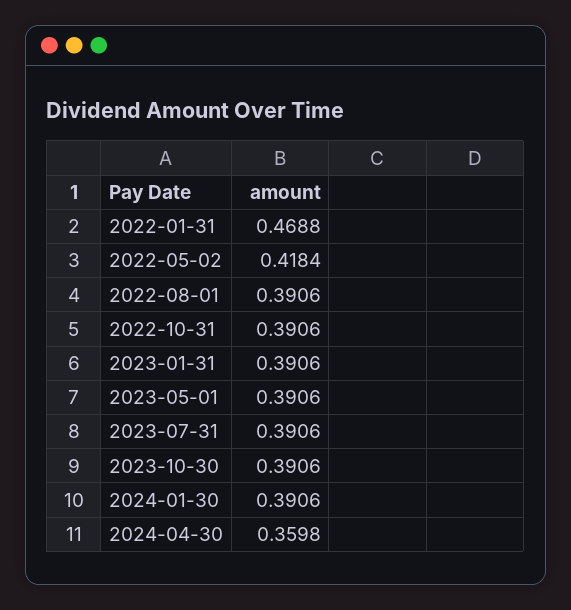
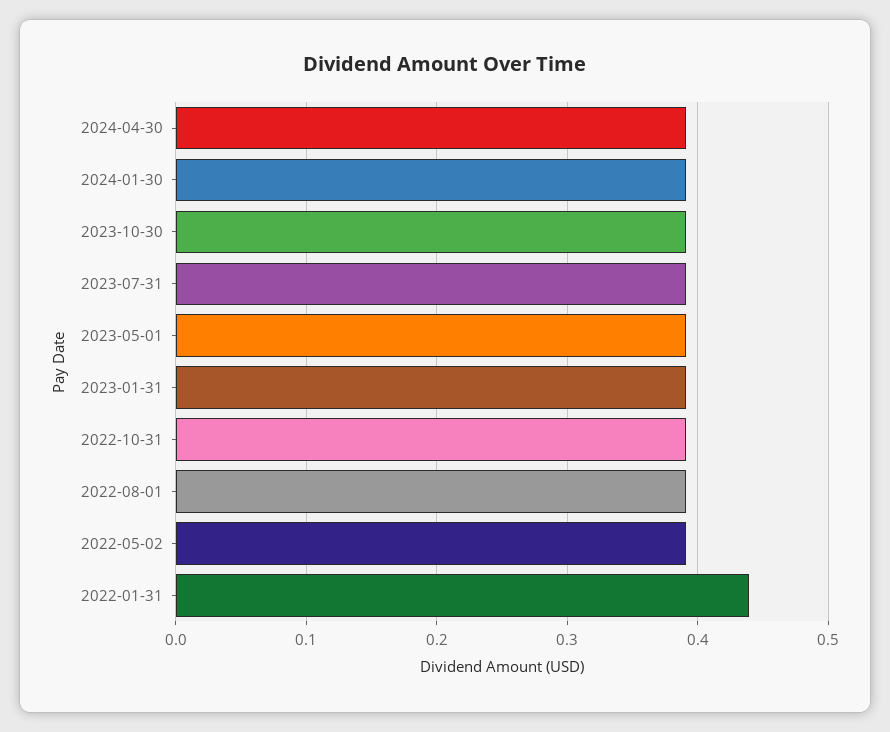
  {
-   "2022-01-31": 0.4688,
+   "2022-01-31": 0.44,
-   "2022-05-02": 0.4184,
+   "2022-05-02": 0.39,
    "2022-08-01": 0.3906,
    "2022-10-31": 0.3906,
    "2023-01-31": 0.3906,
    "2023-05-01": 0.3906,
    "2023-07-31": 0.3906,
    "2023-10-30": 0.3906,
    "2024-01-30": 0.3906,
-   "2024-04-30": 0.3598
+   "2024-04-30": 0.39
  }

